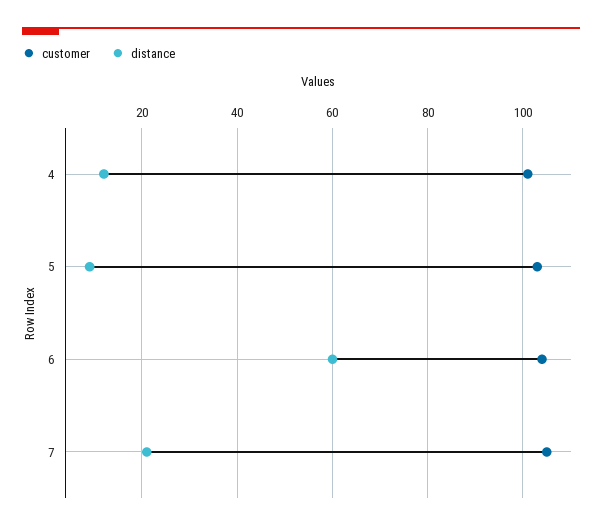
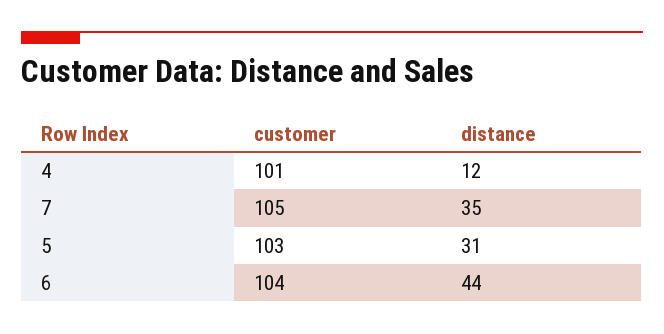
  {
    "customer": {
      "4": 101,
      "5": 103,
      "6": 104,
      "7": 105
    },
    "distance": {
      "4": 12,
-     "5": 10,
+     "5": 31,
-     "6": 60,
+     "6": 44,
-     "7": 20
+     "7": 35
    }
  }

